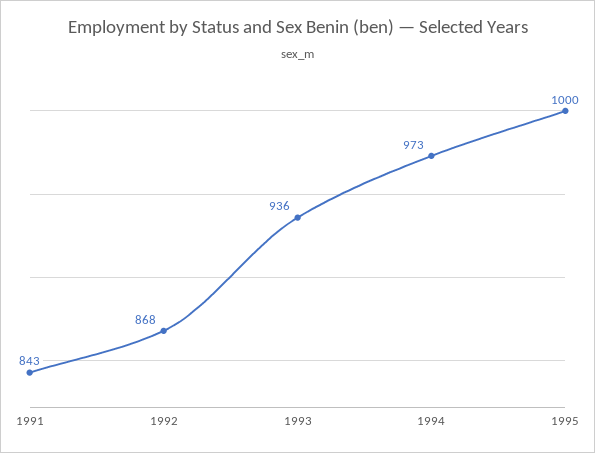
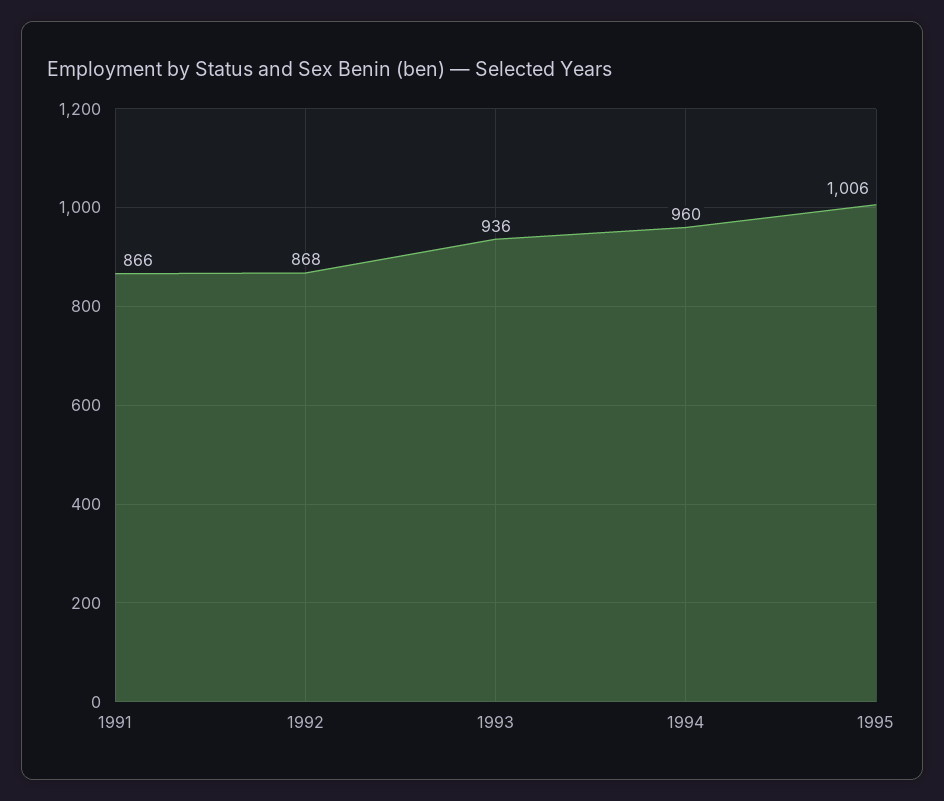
  {
-   "1991": 843,
+   "1991": 866,
    "1992": 868,
    "1993": 936,
-   "1994": 973,
+   "1994": 960,
-   "1995": 1000
+   "1995": 1006
  }

